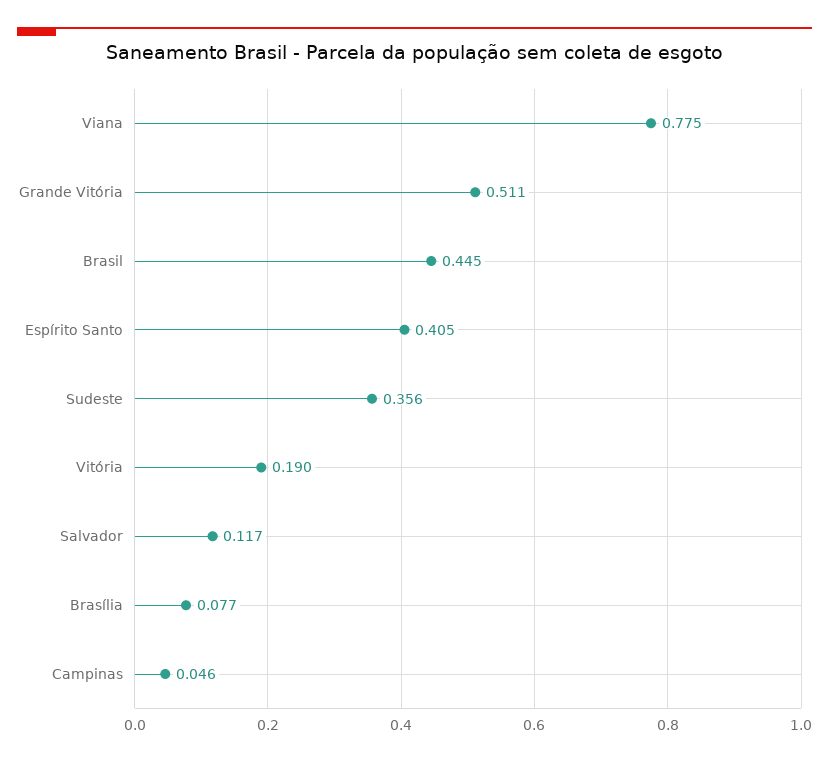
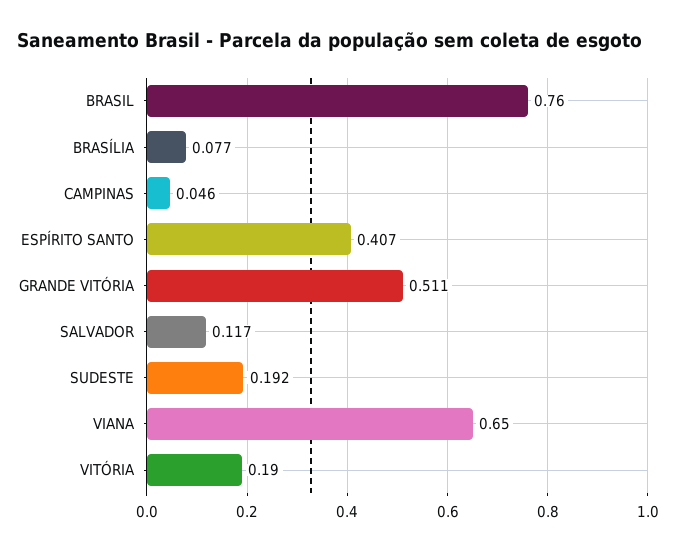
  {
-   "Viana": 0.775,
+   "Viana": 0.65,
    "Grande Vitória": 0.511,
-   "Brasil": 0.445,
+   "Brasil": 0.76,
-   "Espírito Santo": 0.405,
+   "Espírito Santo": 0.407,
-   "Sudeste": 0.356,
+   "Sudeste": 0.192,
    "Vitória": 0.19,
    "Salvador": 0.117,
    "Brasília": 0.077,
    "Campinas": 0.046
  }

